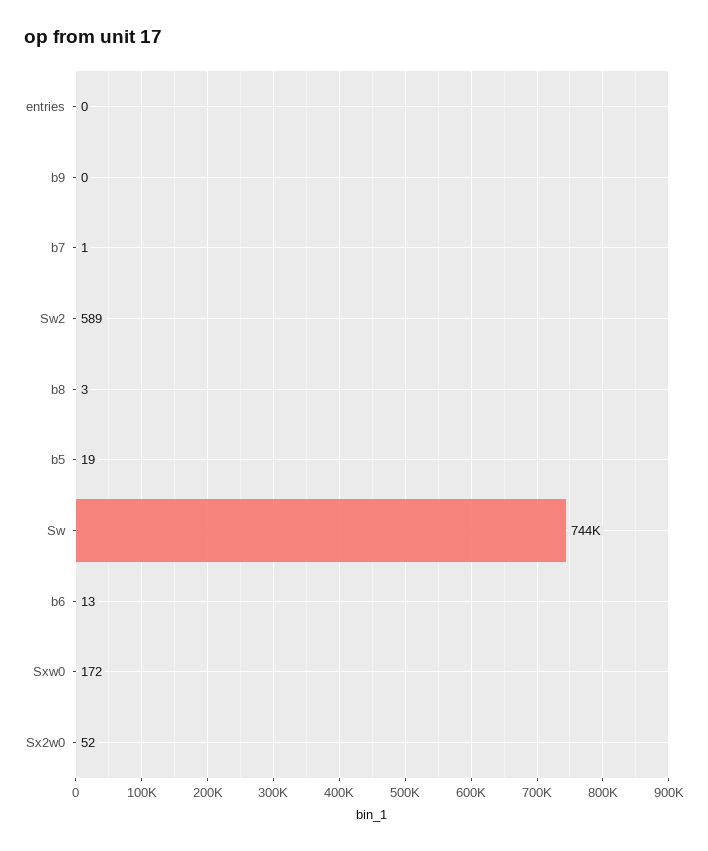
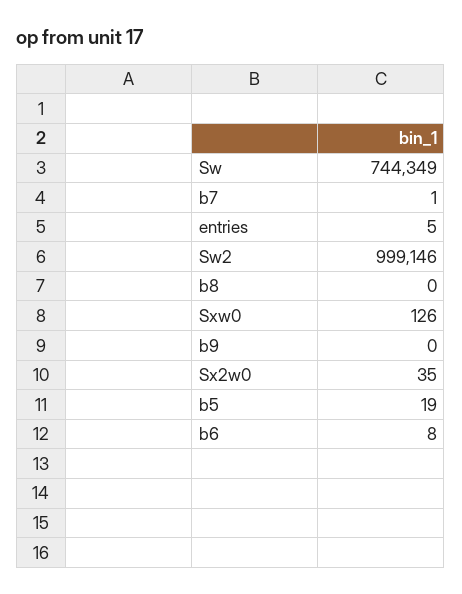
  {
-   "entries": 0,
+   "entries": 5,
    "b9": 0,
    "b7": 1,
-   "Sw2": 589,
+   "Sw2": 999146,
-   "b8": 3,
+   "b8": 0,
    "b5": 19,
    "Sw": 744349,
-   "b6": 13,
+   "b6": 8,
-   "Sxw0": 172,
+   "Sxw0": 126,
-   "Sx2w0": 52
+   "Sx2w0": 35
  }

